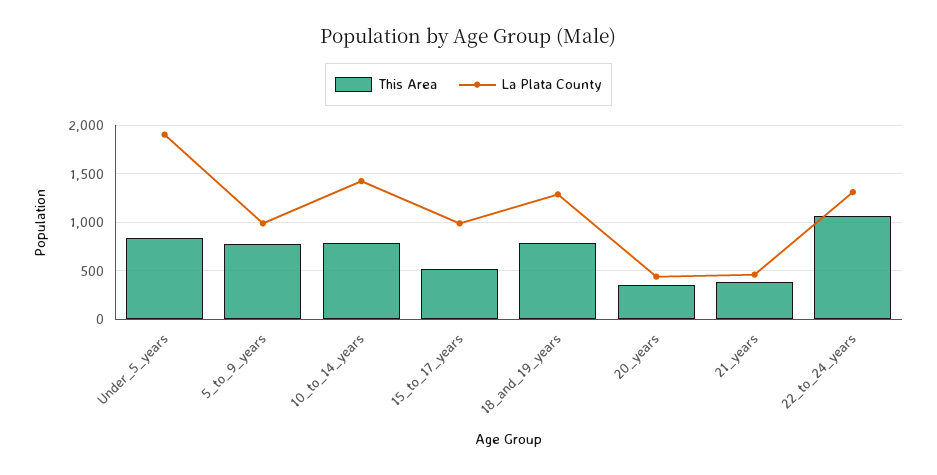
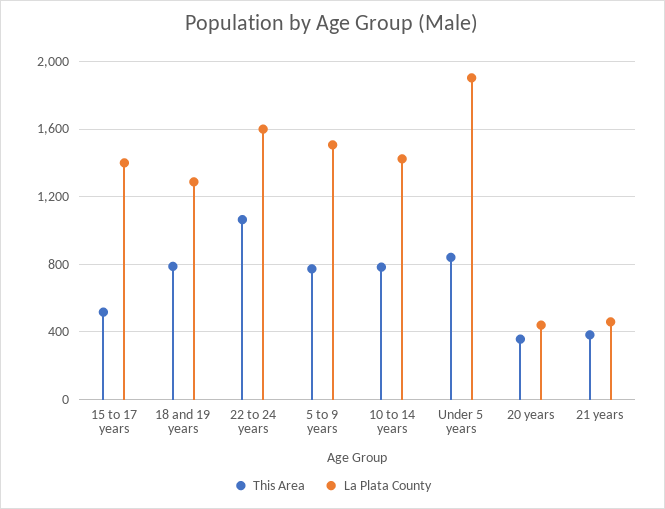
  {
    "This Area": {
      "Under_5_years": 850,
      "5_to_9_years": 750,
      "10_to_14_years": 800,
      "15_to_17_years": 500,
      "18_and_19_years": 800,
      "20_years": 350,
      "21_years": 400,
      "22_to_24_years": 1050
    },
    "La Plata County": {
      "Under_5_years": 1900,
-     "5_to_9_years": 1000,
+     "5_to_9_years": 1500,
      "10_to_14_years": 1400,
-     "15_to_17_years": 1000,
+     "15_to_17_years": 1400,
      "18_and_19_years": 1300,
      "20_years": 450,
      "21_years": 450,
-     "22_to_24_years": 1300
+     "22_to_24_years": 1600
    }
  }

